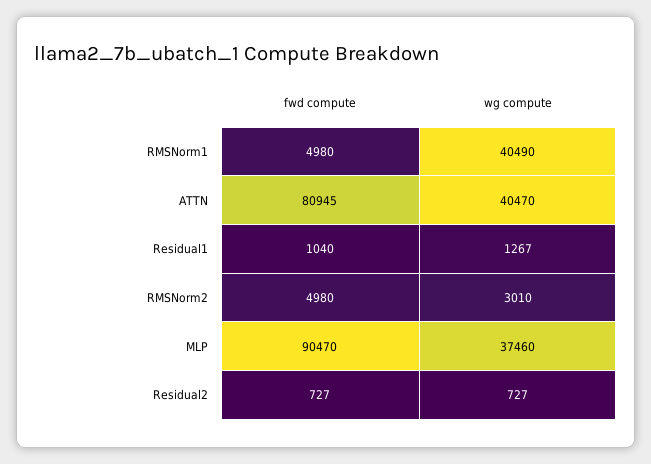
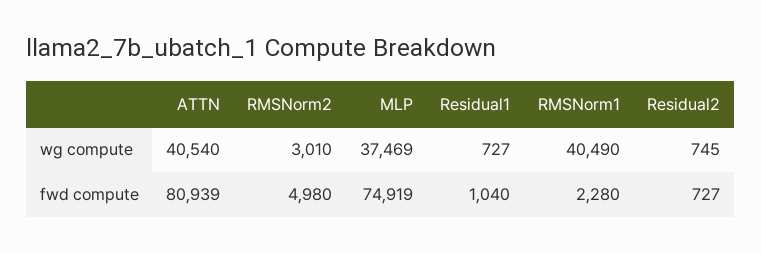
  {
    "fwd compute": {
-     "RMSNorm1": 4980,
+     "RMSNorm1": 2280,
-     "ATTN": 80945,
+     "ATTN": 80939,
      "Residual1": 1040,
      "RMSNorm2": 4980,
-     "MLP": 90470,
+     "MLP": 74919,
      "Residual2": 727
    },
    "wg compute": {
      "RMSNorm1": 40490,
-     "ATTN": 40470,
+     "ATTN": 40540,
-     "Residual1": 1267,
+     "Residual1": 727,
      "RMSNorm2": 3010,
-     "MLP": 37460,
+     "MLP": 37469,
-     "Residual2": 727
+     "Residual2": 745
    }
  }

